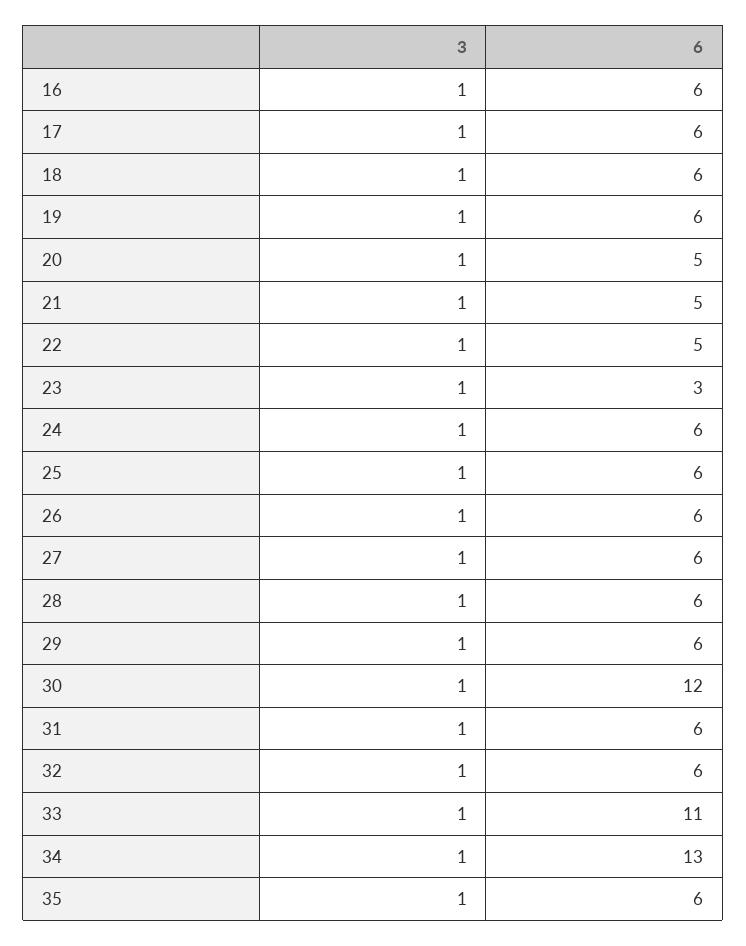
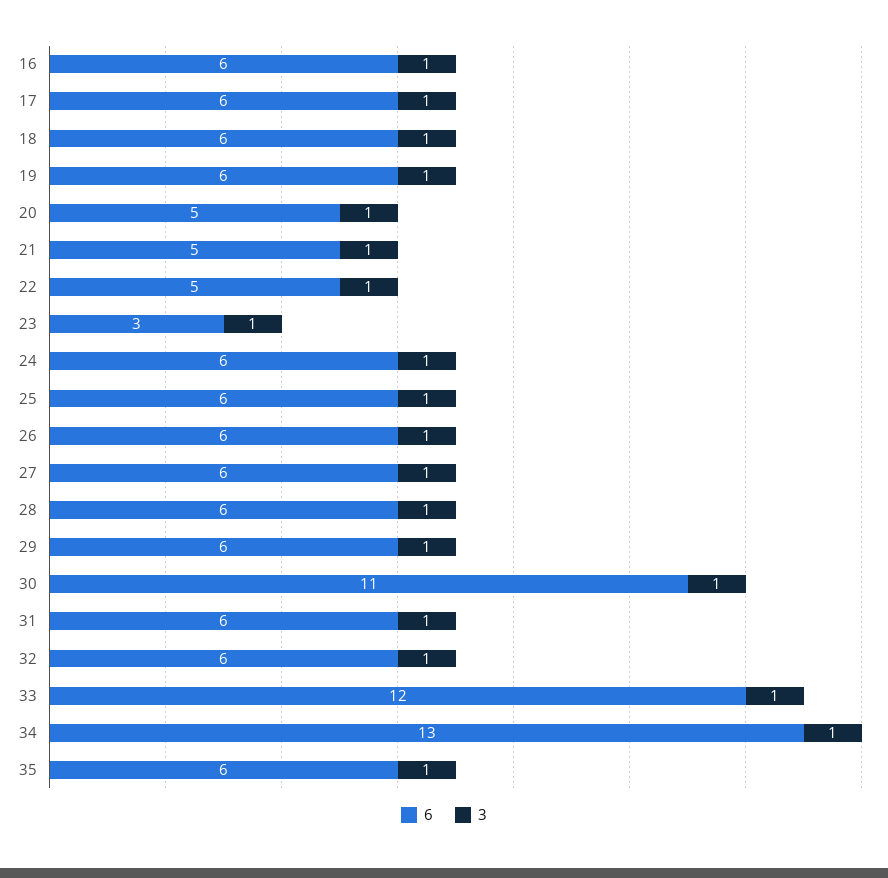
  {
    "3": {
      "16": 1,
      "17": 1,
      "18": 1,
      "19": 1,
      "20": 1,
      "21": 1,
      "22": 1,
      "23": 1,
      "24": 1,
      "25": 1,
      "26": 1,
      "27": 1,
      "28": 1,
      "29": 1,
      "30": 1,
      "31": 1,
      "32": 1,
      "33": 1,
      "34": 1,
      "35": 1
    },
    "6": {
      "16": 6,
      "17": 6,
      "18": 6,
      "19": 6,
      "20": 5,
      "21": 5,
      "22": 5,
      "23": 3,
      "24": 6,
      "25": 6,
      "26": 6,
      "27": 6,
      "28": 6,
      "29": 6,
-     "30": 12,
+     "30": 11,
      "31": 6,
      "32": 6,
-     "33": 11,
+     "33": 12,
      "34": 13,
      "35": 6
    }
  }

